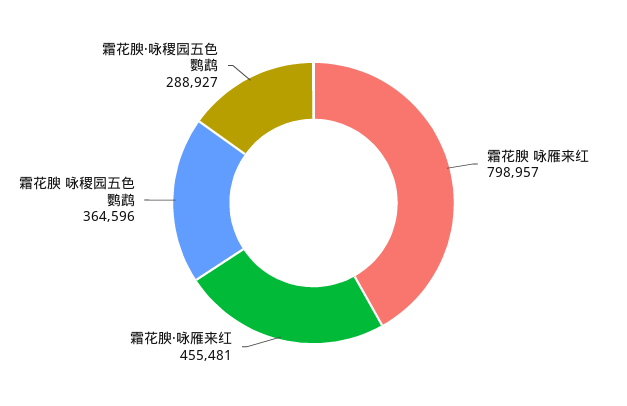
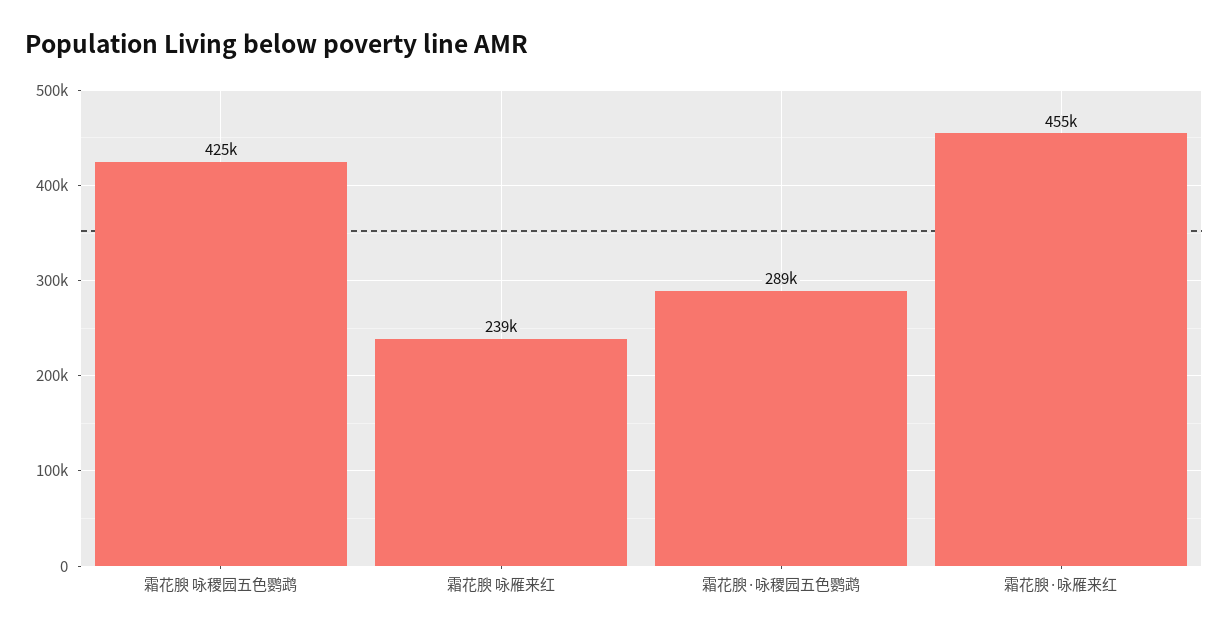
  {
-   "霜花腴 咏雁来红": 798957,
+   "霜花腴 咏雁来红": 239000,
    "霜花腴·咏雁来红": 455481,
-   "霜花腴 咏稷园五色鹦鹉": 364596,
+   "霜花腴 咏稷园五色鹦鹉": 425000,
    "霜花腴·咏稷园五色鹦鹉": 288927
  }

